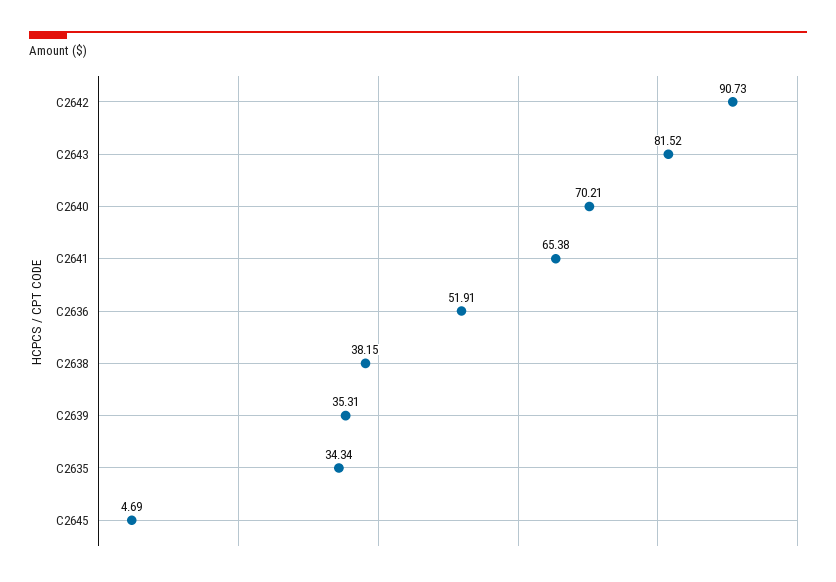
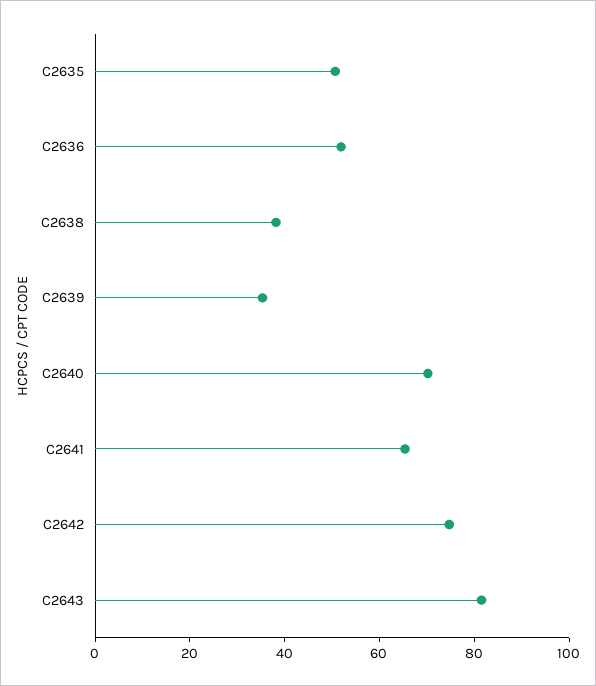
  {
-   "C2642": 90.73,
+   "C2642": 75,
    "C2643": 81.52,
    "C2640": 70.21,
    "C2641": 65.38,
    "C2636": 51.91,
    "C2638": 38.15,
    "C2639": 35.31,
-   "C2635": 34.34,
+   "C2635": 50
-   "C2645": 4.69
  }

